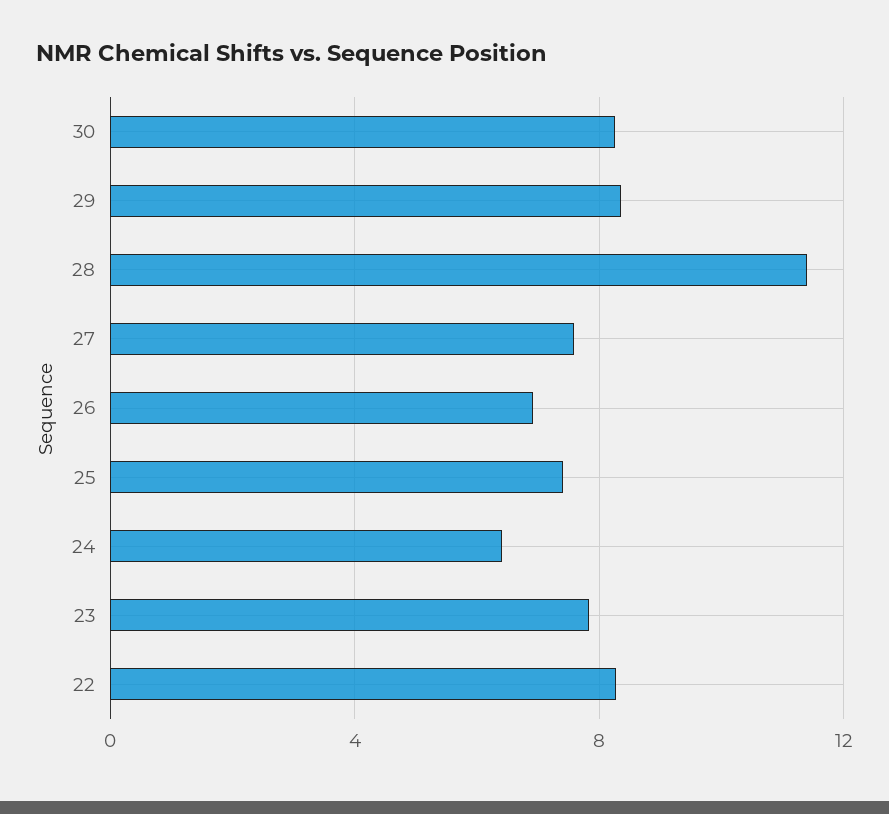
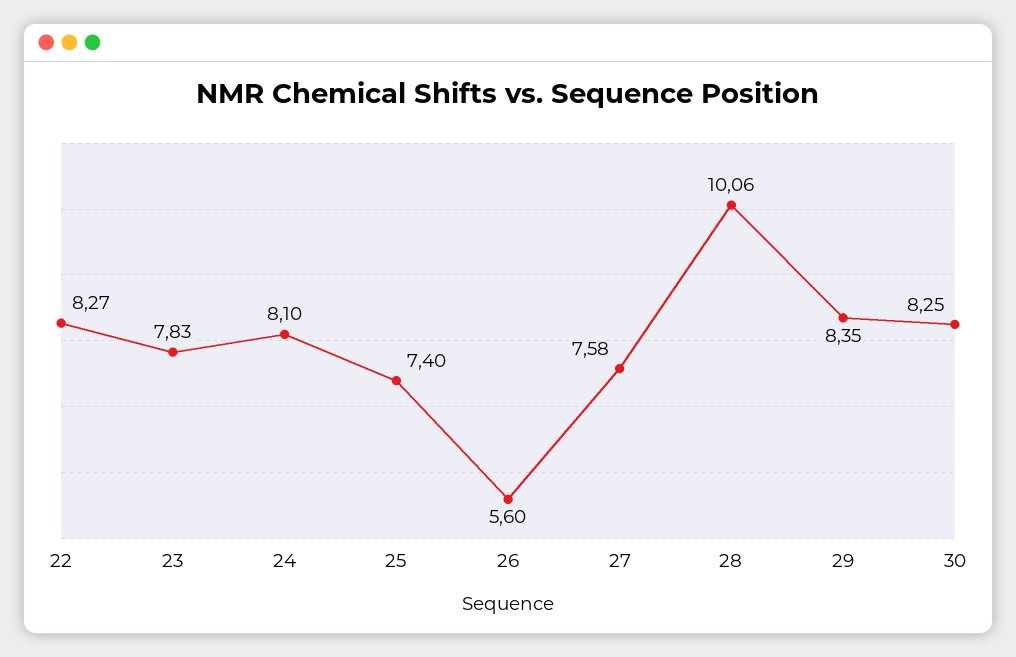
  {
    "30": 8.25,
    "29": 8.35,
-   "28": 11.5,
+   "28": 10.06,
    "27": 7.58,
-   "26": 7,
+   "26": 5.6,
    "25": 7.4,
-   "24": 6.5,
+   "24": 8.1,
    "23": 7.83,
    "22": 8.27
  }

